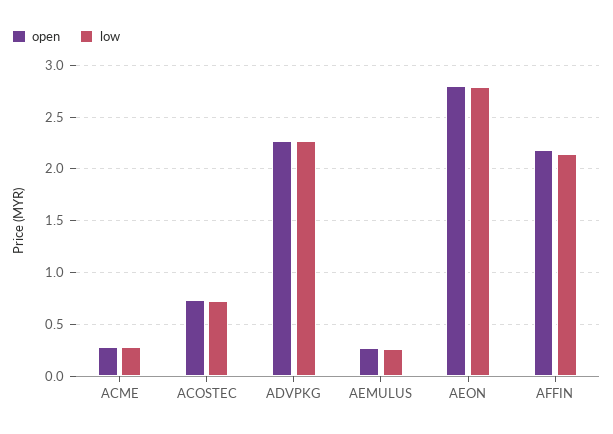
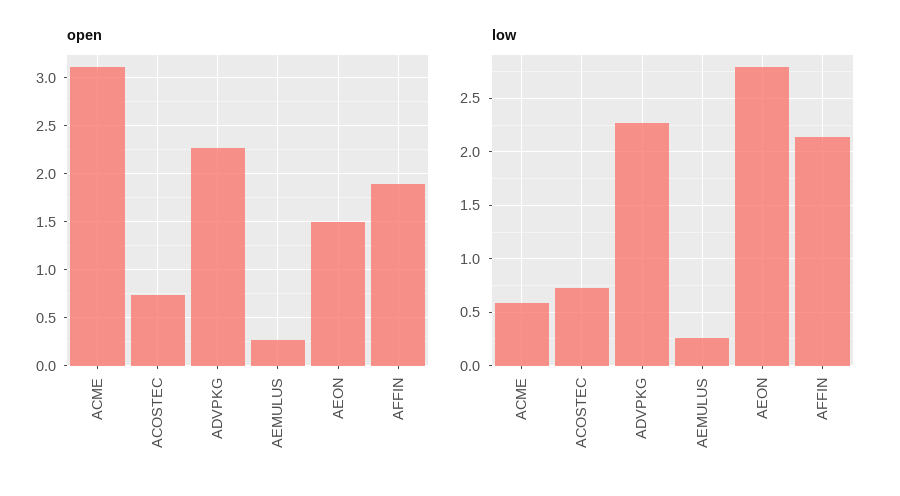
  {
    "open": {
-     "ACME": 0.3,
+     "ACME": 3.1,
      "ACOSTEC": 0.7,
      "ADVPKG": 2.3,
      "AEMULUS": 0.3,
-     "AEON": 2.8,
+     "AEON": 1.5,
-     "AFFIN": 2.2
+     "AFFIN": 1.9
    },
    "low": {
-     "ACME": 0.3,
+     "ACME": 0.6,
      "ACOSTEC": 0.7,
      "ADVPKG": 2.3,
      "AEMULUS": 0.3,
      "AEON": 2.8,
      "AFFIN": 2.1
    }
  }

